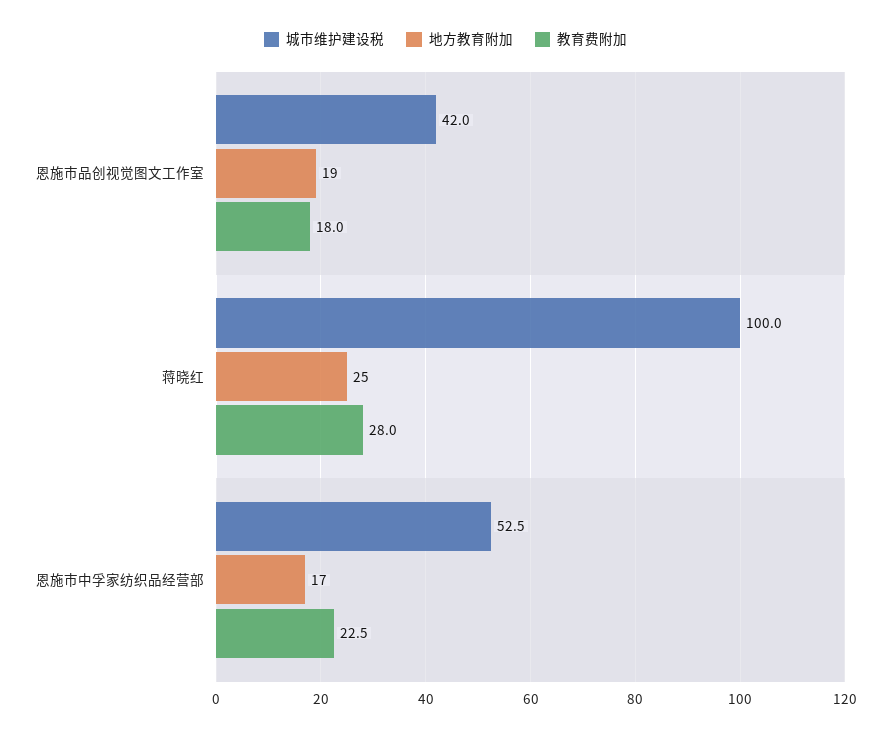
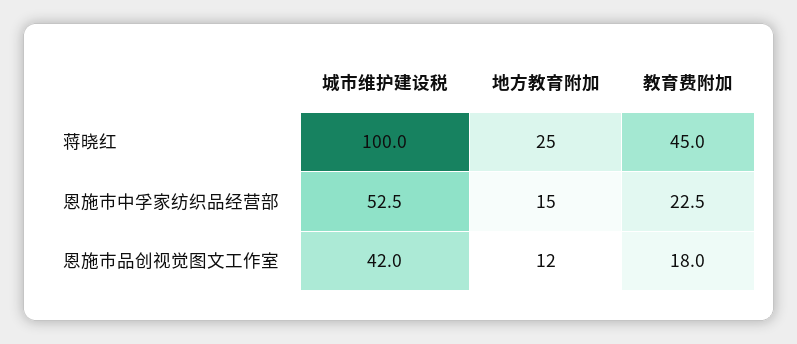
  {
    "城市维护建设税": {
      "恩施市品创视觉图文工作室": 42,
      "蒋晓红": 100,
      "恩施市中孚家纺织品经营部": 52.5
    },
    "地方教育附加": {
-     "恩施市品创视觉图文工作室": 19,
+     "恩施市品创视觉图文工作室": 12,
      "蒋晓红": 25,
-     "恩施市中孚家纺织品经营部": 17
+     "恩施市中孚家纺织品经营部": 15
    },
    "教育费附加": {
      "恩施市品创视觉图文工作室": 18,
-     "蒋晓红": 28,
+     "蒋晓红": 45,
      "恩施市中孚家纺织品经营部": 22.5
    }
  }

